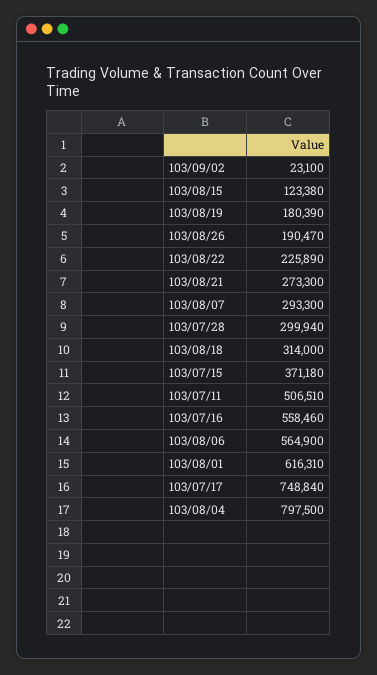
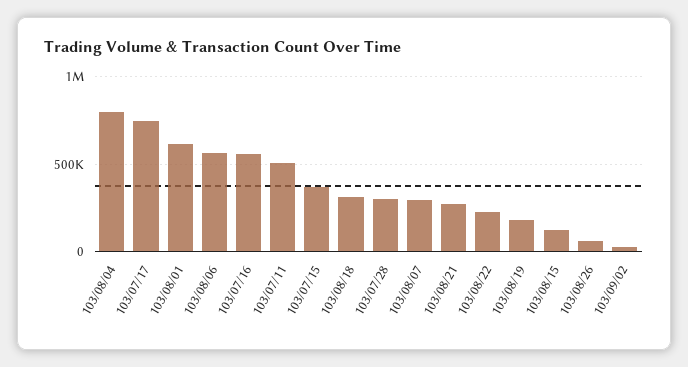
  {
    "103/09/02": 23100,
    "103/08/15": 123380,
    "103/08/19": 180390,
-   "103/08/26": 190470,
+   "103/08/26": 50000,
    "103/08/22": 225890,
    "103/08/21": 273300,
    "103/08/07": 293300,
    "103/07/28": 299940,
    "103/08/18": 314000,
    "103/07/15": 371180,
    "103/07/11": 506510,
    "103/07/16": 558460,
    "103/08/06": 564900,
    "103/08/01": 616310,
    "103/07/17": 748840,
    "103/08/04": 797500
  }

